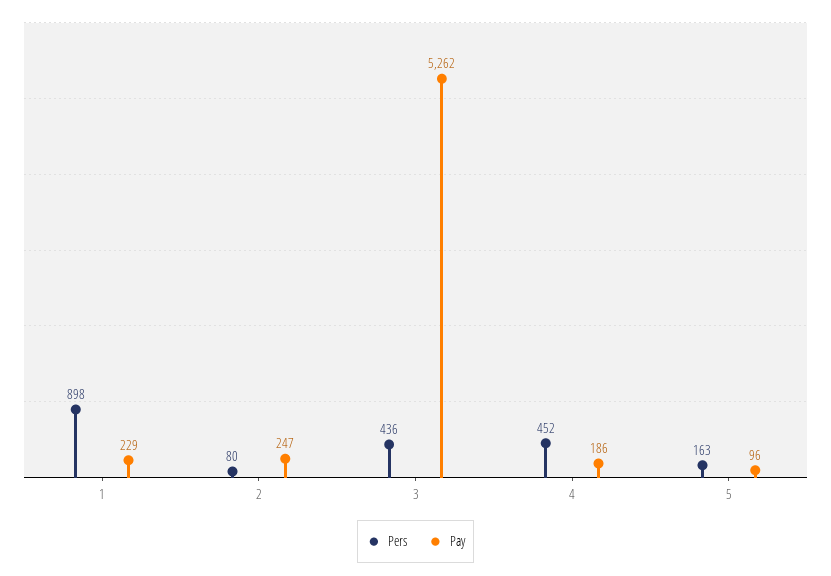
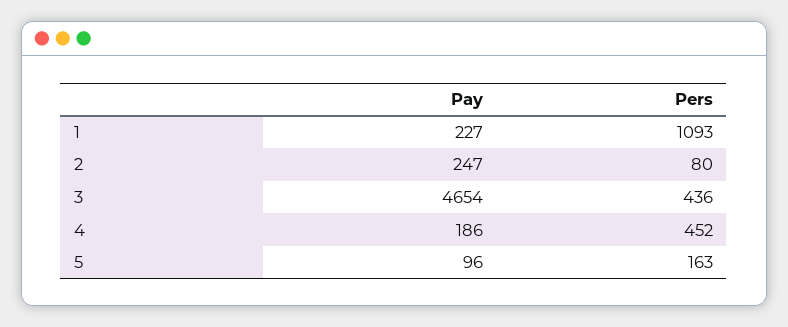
  {
    "Pers": {
-     "1": 898,
+     "1": 1093,
      "2": 80,
      "3": 436,
      "4": 452,
      "5": 163
    },
    "Pay": {
-     "1": 229,
+     "1": 227,
      "2": 247,
-     "3": 5262,
+     "3": 4654,
      "4": 186,
      "5": 96
    }
  }

